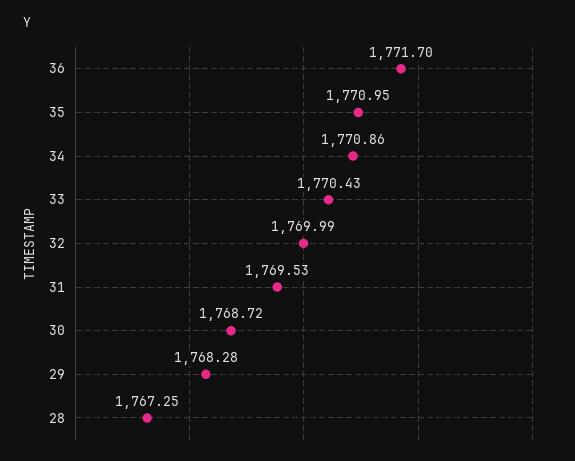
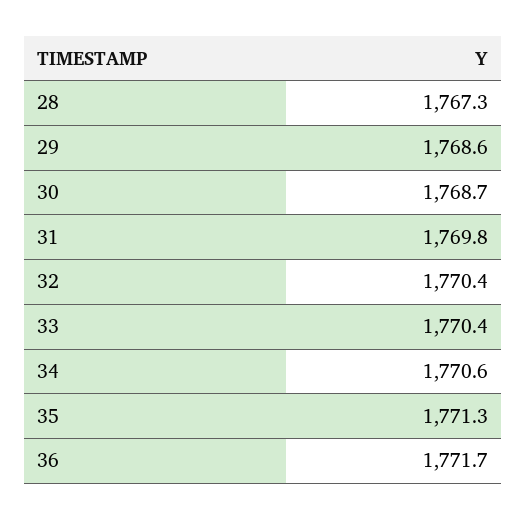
  {
    "36": 1771.7,
-   "35": 1770.95,
+   "35": 1771.3,
-   "34": 1770.86,
+   "34": 1770.6,
    "33": 1770.43,
-   "32": 1769.99,
+   "32": 1770.4,
-   "31": 1769.53,
+   "31": 1769.8,
    "30": 1768.72,
-   "29": 1768.28,
+   "29": 1768.6,
    "28": 1767.25
  }

